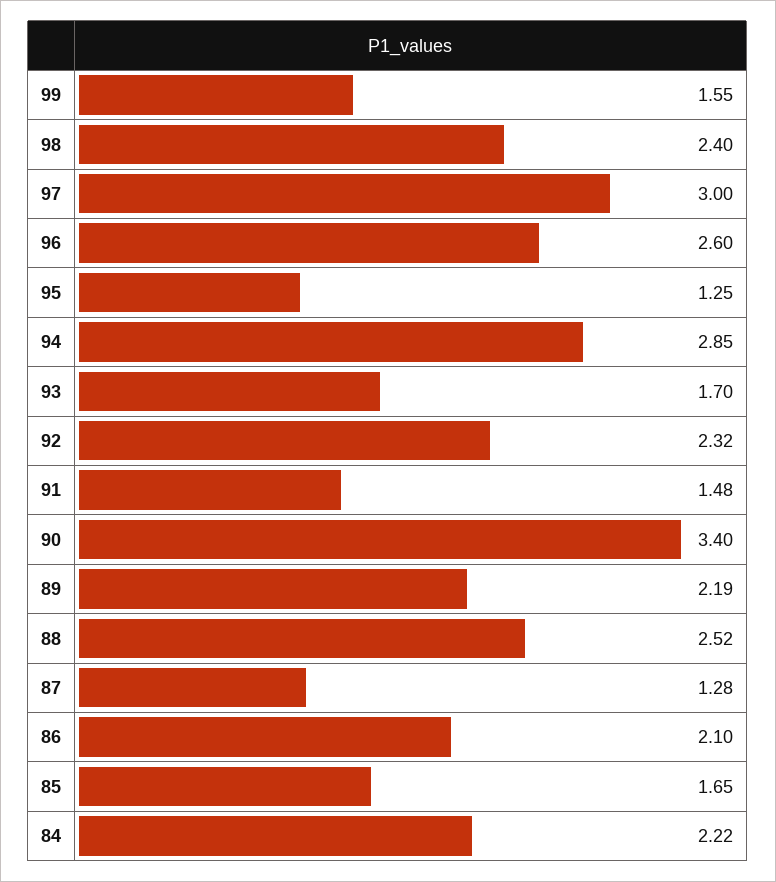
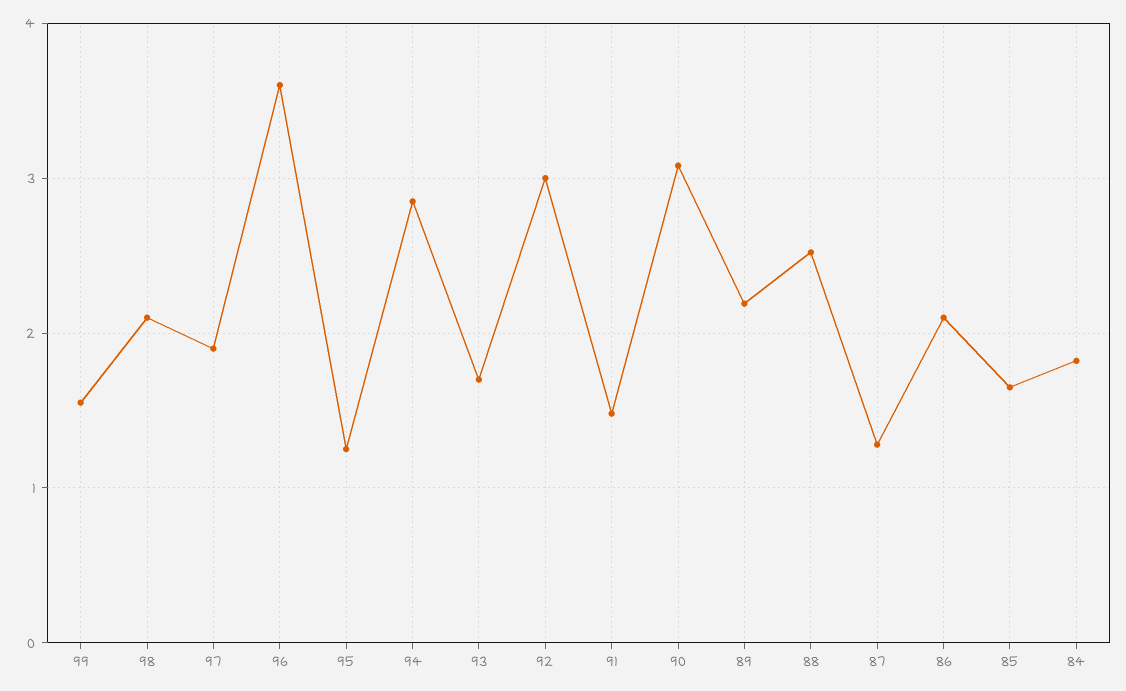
  {
    "99": 1.55,
-   "98": 2.4,
+   "98": 2.1,
-   "97": 3,
+   "97": 1.9,
-   "96": 2.6,
+   "96": 3.6,
    "95": 1.25,
    "94": 2.85,
    "93": 1.7,
-   "92": 2.32,
+   "92": 3,
    "91": 1.48,
-   "90": 3.4,
+   "90": 3.1,
    "89": 2.19,
    "88": 2.52,
    "87": 1.28,
    "86": 2.1,
    "85": 1.65,
-   "84": 2.22
+   "84": 1.8
  }

